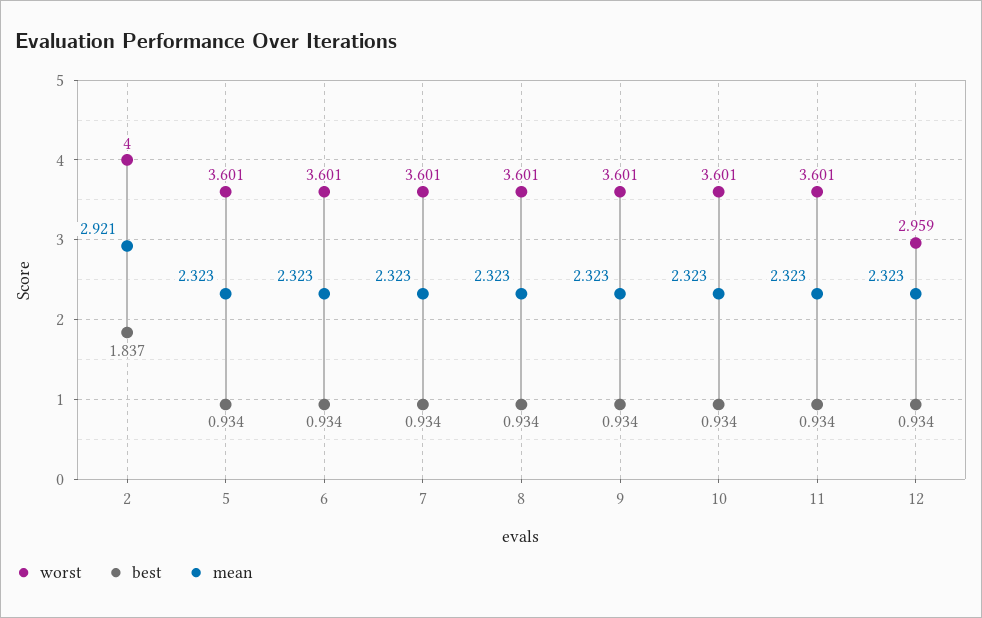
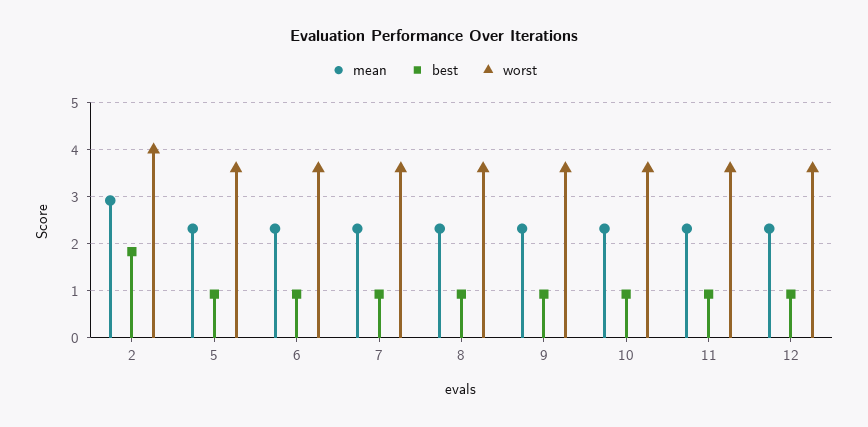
  {
    "worst": {
      "2": 4,
      "5": 3.601,
      "6": 3.601,
      "7": 3.601,
      "8": 3.601,
      "9": 3.601,
      "10": 3.601,
      "11": 3.601,
-     "12": 2.959
+     "12": 3.6
    },
    "best": {
      "2": 1.837,
      "5": 0.934,
      "6": 0.934,
      "7": 0.934,
      "8": 0.934,
      "9": 0.934,
      "10": 0.934,
      "11": 0.934,
      "12": 0.934
    },
    "mean": {
      "2": 2.921,
      "5": 2.323,
      "6": 2.323,
      "7": 2.323,
      "8": 2.323,
      "9": 2.323,
      "10": 2.323,
      "11": 2.323,
      "12": 2.323
    }
  }

